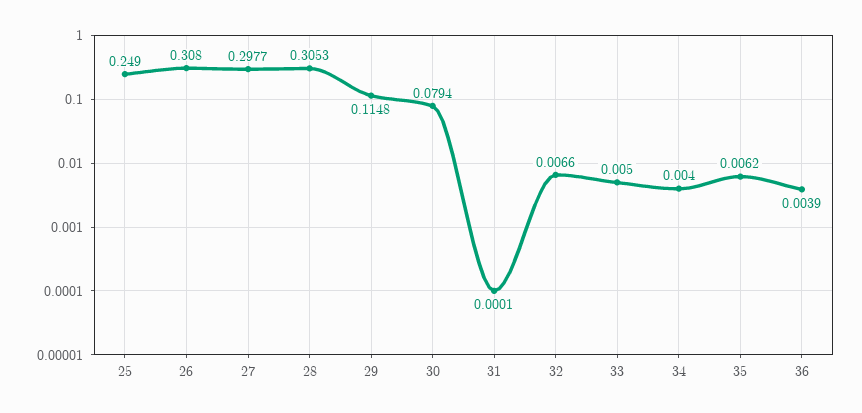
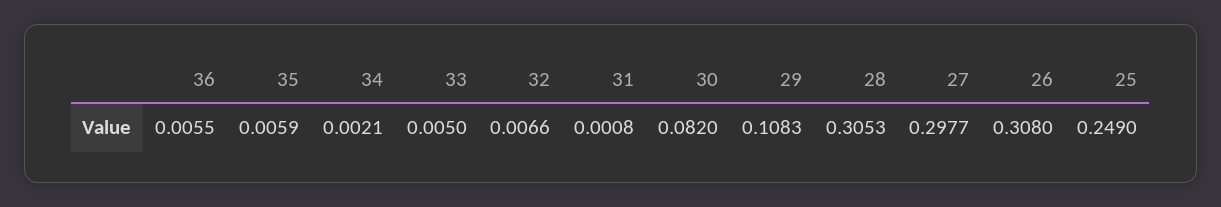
  {
    "25": 0.249,
    "26": 0.308,
    "27": 0.2977,
    "28": 0.3053,
-   "29": 0.1148,
+   "29": 0.1083,
-   "30": 0.0794,
+   "30": 0.082,
-   "31": 0.0001,
+   "31": 0.0008,
    "32": 0.0066,
    "33": 0.005,
-   "34": 0.004,
+   "34": 0.0021,
-   "35": 0.0062,
+   "35": 0.0059,
-   "36": 0.0039
+   "36": 0.0055
  }

